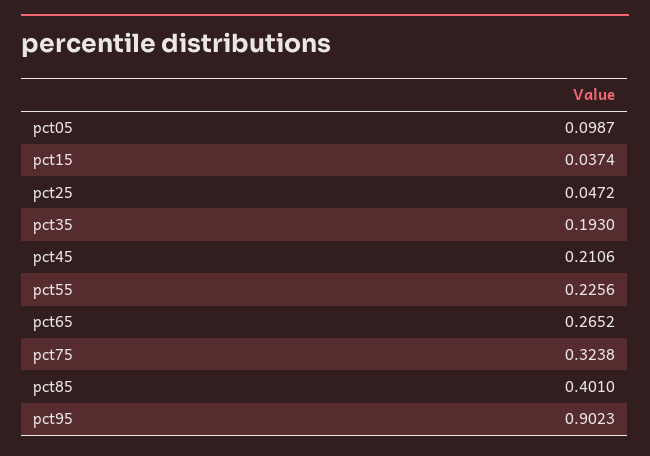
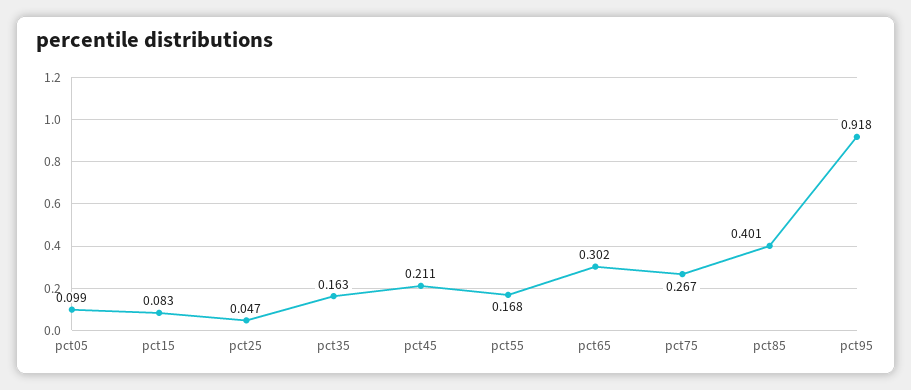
  {
    "pct05": 0.0987,
-   "pct15": 0.0374,
+   "pct15": 0.083,
    "pct25": 0.0472,
-   "pct35": 0.193,
+   "pct35": 0.163,
    "pct45": 0.2106,
-   "pct55": 0.2256,
+   "pct55": 0.168,
-   "pct65": 0.2652,
+   "pct65": 0.302,
-   "pct75": 0.3238,
+   "pct75": 0.267,
    "pct85": 0.401,
-   "pct95": 0.9023
+   "pct95": 0.918
  }

